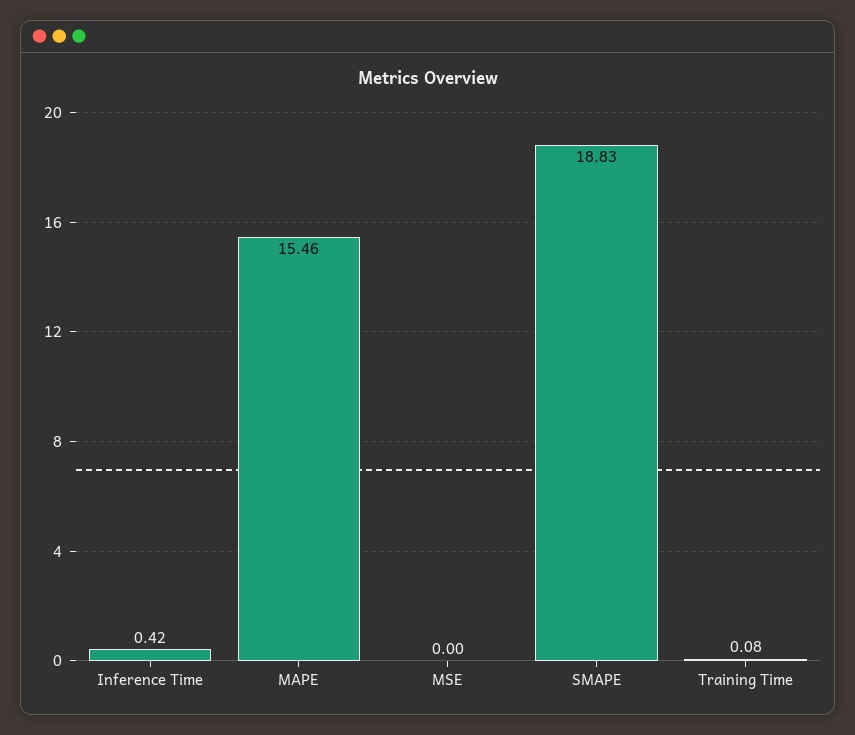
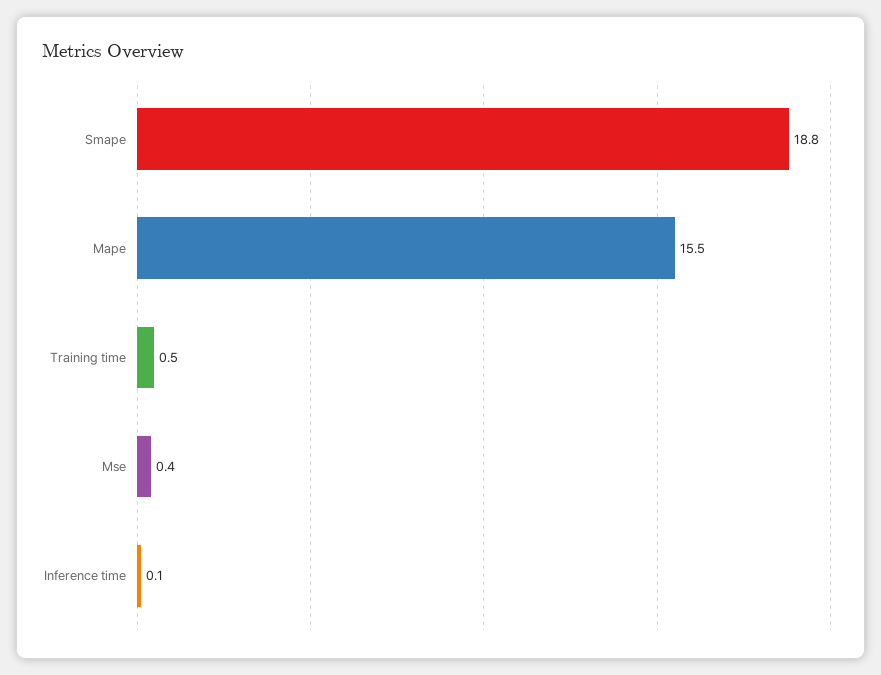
  {
-   "Inference Time": 0.42,
+   "Inference Time": 0.1,
    "MAPE": 15.46,
-   "MSE": 0,
+   "MSE": 0.4,
    "SMAPE": 18.83,
-   "Training Time": 0.08
+   "Training Time": 0.5
  }

